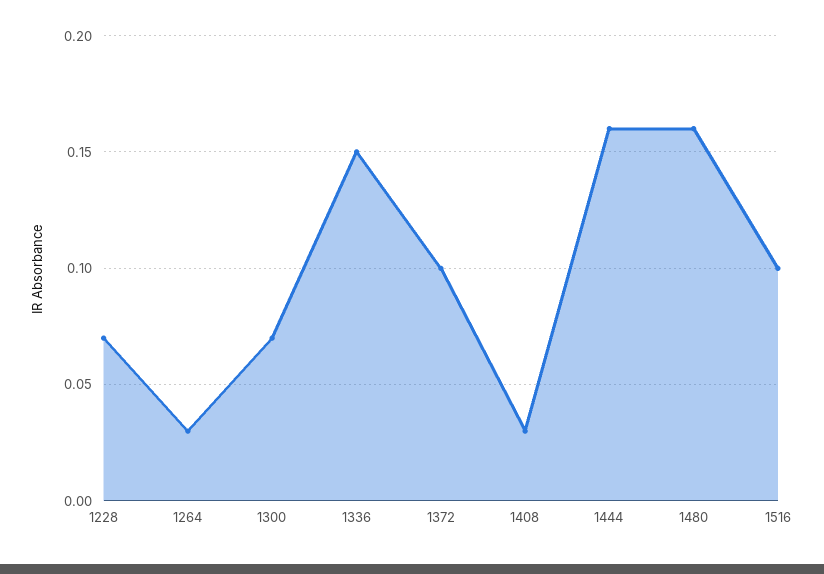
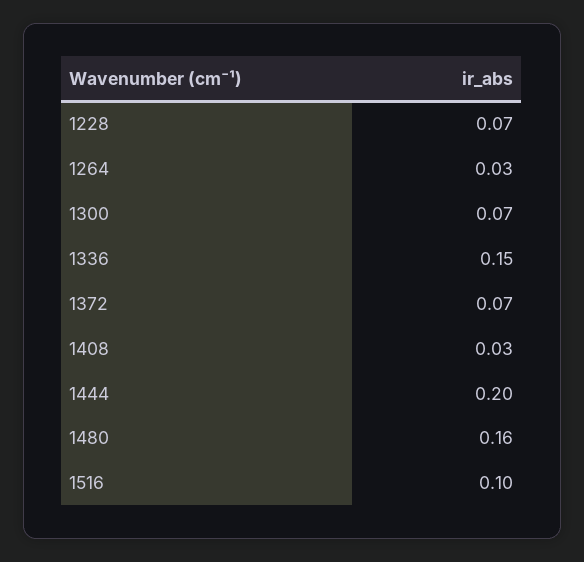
  {
    "1228": 0.07,
    "1264": 0.03,
    "1300": 0.07,
    "1336": 0.15,
-   "1372": 0.1,
+   "1372": 0.07,
    "1408": 0.03,
-   "1444": 0.16,
+   "1444": 0.2,
    "1480": 0.16,
    "1516": 0.1
  }

